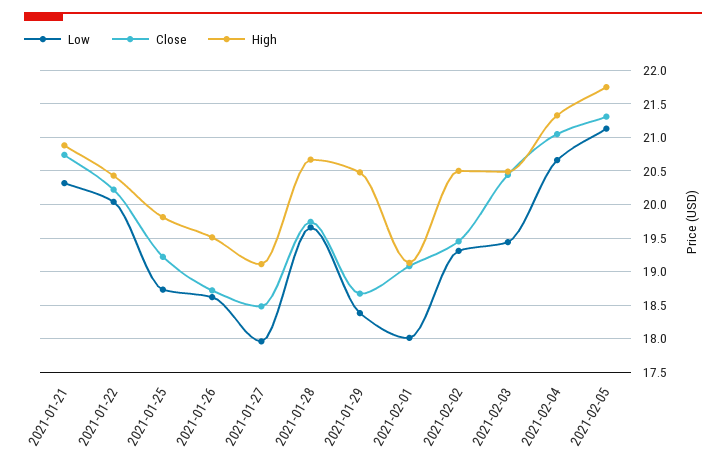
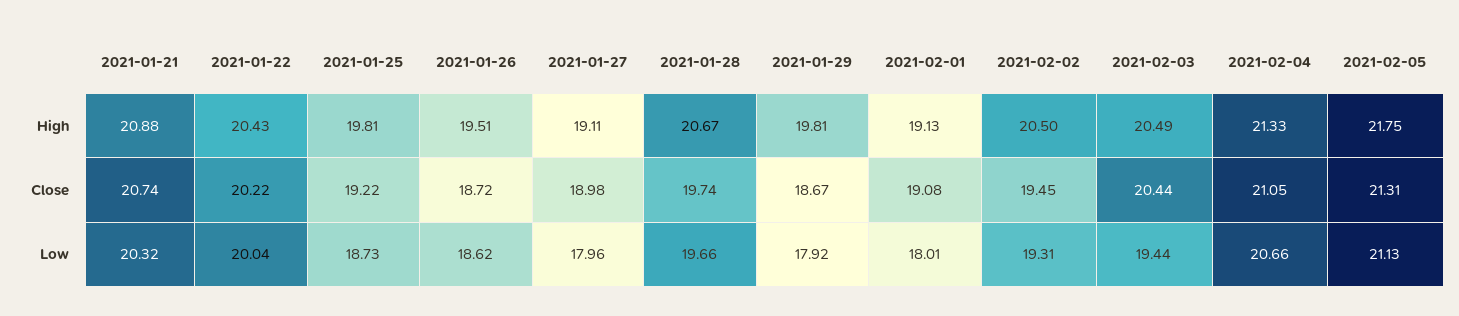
  {
    "Low": {
      "2021-01-21": 20.32,
      "2021-01-22": 20.04,
      "2021-01-25": 18.73,
      "2021-01-26": 18.62,
      "2021-01-27": 17.96,
      "2021-01-28": 19.66,
-     "2021-01-29": 18.4,
+     "2021-01-29": 17.92,
      "2021-02-01": 18.01,
      "2021-02-02": 19.31,
      "2021-02-03": 19.44,
      "2021-02-04": 20.66,
      "2021-02-05": 21.13
    },
    "Close": {
      "2021-01-21": 20.74,
      "2021-01-22": 20.22,
      "2021-01-25": 19.22,
      "2021-01-26": 18.72,
-     "2021-01-27": 18.5,
+     "2021-01-27": 18.98,
      "2021-01-28": 19.74,
      "2021-01-29": 18.67,
      "2021-02-01": 19.08,
      "2021-02-02": 19.45,
      "2021-02-03": 20.44,
      "2021-02-04": 21.05,
      "2021-02-05": 21.31
    },
    "High": {
      "2021-01-21": 20.88,
      "2021-01-22": 20.43,
      "2021-01-25": 19.81,
      "2021-01-26": 19.51,
      "2021-01-27": 19.11,
      "2021-01-28": 20.67,
-     "2021-01-29": 20.5,
+     "2021-01-29": 19.81,
      "2021-02-01": 19.13,
      "2021-02-02": 20.5,
      "2021-02-03": 20.49,
      "2021-02-04": 21.33,
      "2021-02-05": 21.75
    }
  }

